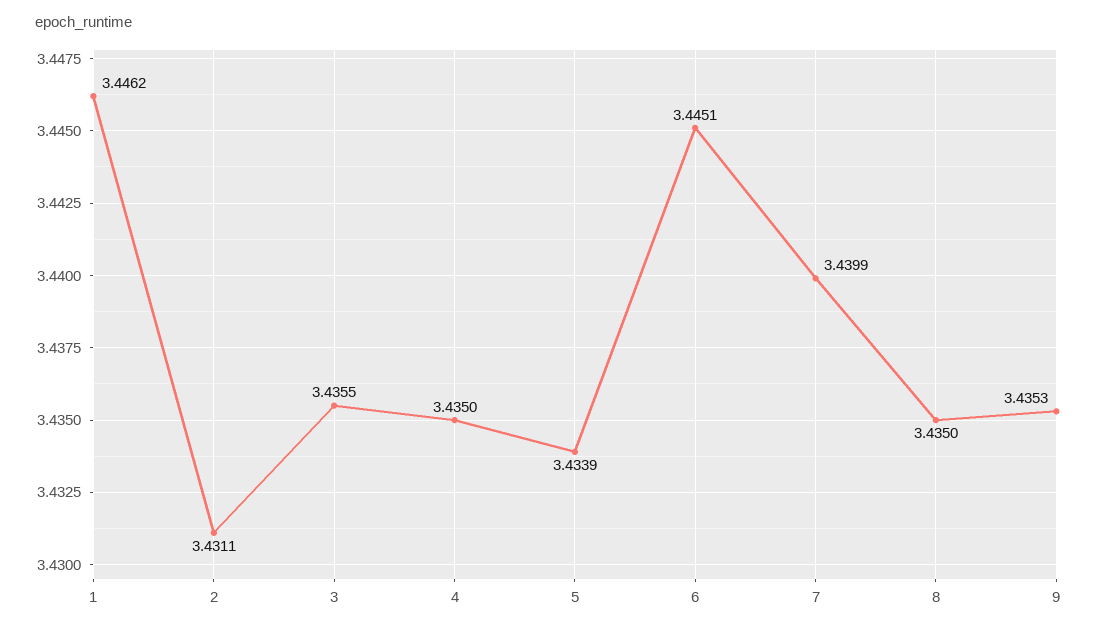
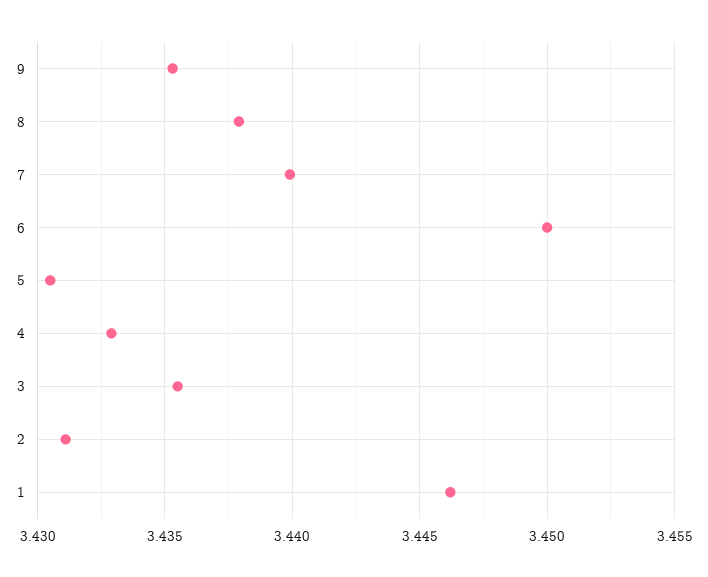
  {
    "1": 3.4462,
    "2": 3.4311,
    "3": 3.4355,
-   "4": 3.435,
+   "4": 3.433,
-   "5": 3.4339,
+   "5": 3.4305,
-   "6": 3.4451,
+   "6": 3.45,
    "7": 3.4399,
-   "8": 3.435,
+   "8": 3.438,
    "9": 3.4353
  }

